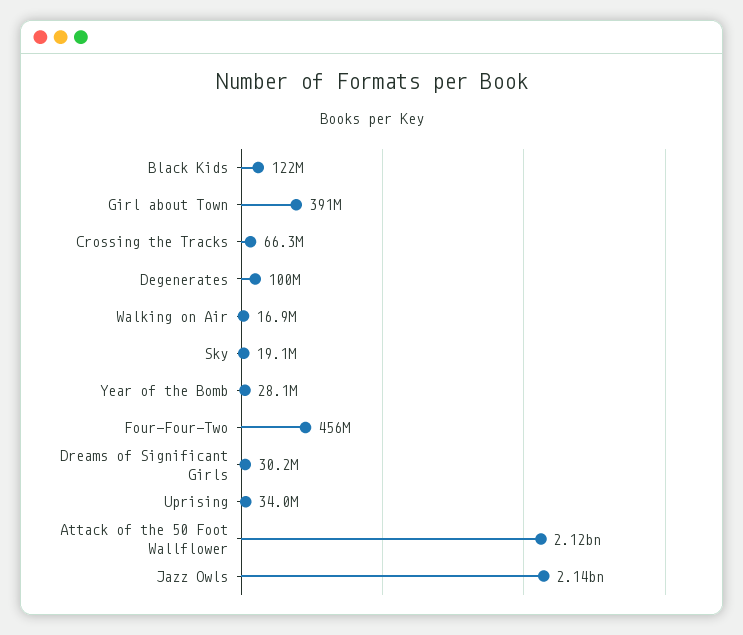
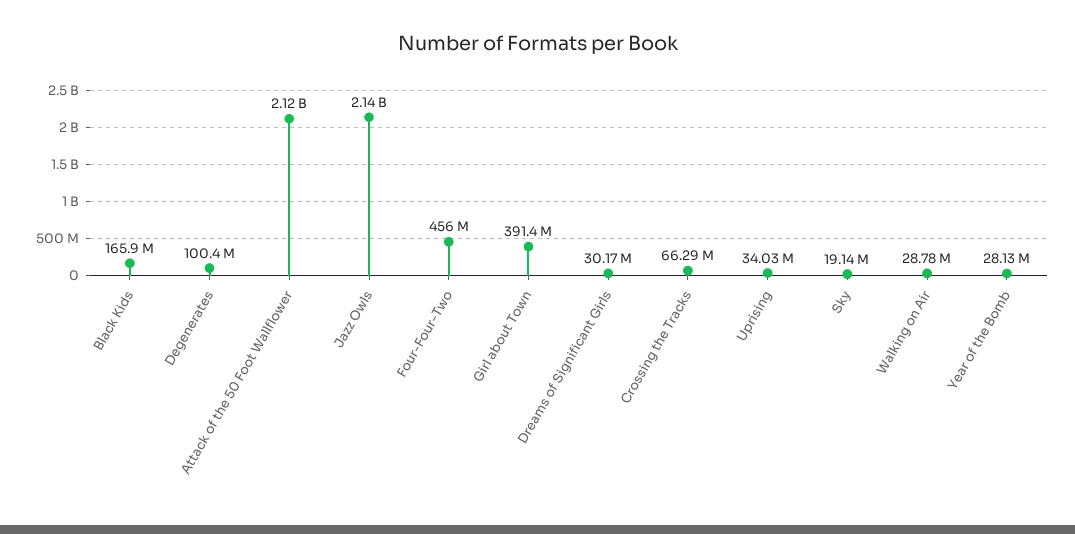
  {
-   "Black Kids": 122000000,
+   "Black Kids": 165900000,
    "Girl about Town": 391400000,
    "Crossing the Tracks": 66290000,
    "Degenerates": 100400000,
-   "Walking on Air": 16900000,
+   "Walking on Air": 28780000,
    "Sky": 19140000,
    "Year of the Bomb": 28130000,
    "Four-Four-Two": 456000000,
    "Dreams of Significant Girls": 30170000,
    "Uprising": 34030000,
    "Attack of the 50 Foot Wallflower": 2120000000,
    "Jazz Owls": 2140000000
  }

